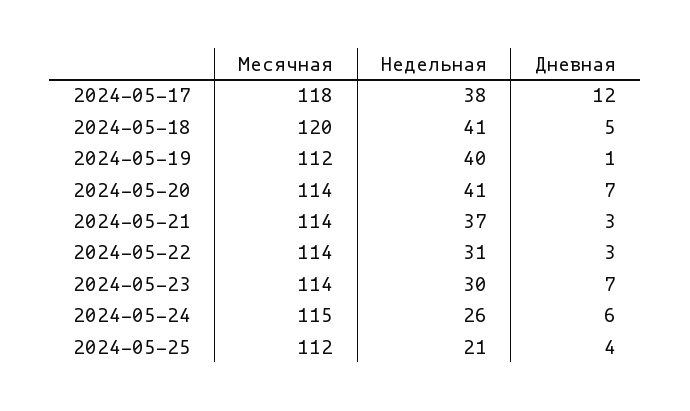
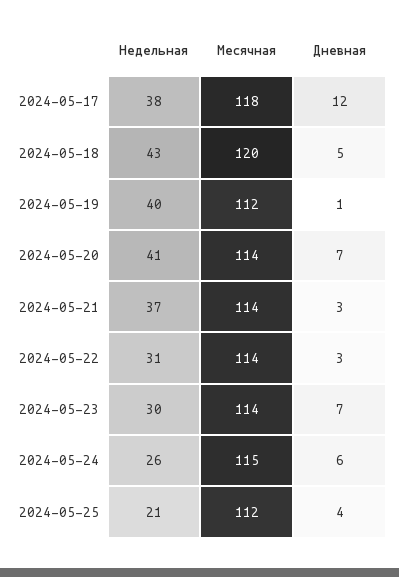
  {
    "Месячная": {
      "2024-05-17": 118,
      "2024-05-18": 120,
      "2024-05-19": 112,
      "2024-05-20": 114,
      "2024-05-21": 114,
      "2024-05-22": 114,
      "2024-05-23": 114,
      "2024-05-24": 115,
      "2024-05-25": 112
    },
    "Недельная": {
      "2024-05-17": 38,
-     "2024-05-18": 41,
+     "2024-05-18": 43,
      "2024-05-19": 40,
      "2024-05-20": 41,
      "2024-05-21": 37,
      "2024-05-22": 31,
      "2024-05-23": 30,
      "2024-05-24": 26,
      "2024-05-25": 21
    },
    "Дневная": {
      "2024-05-17": 12,
      "2024-05-18": 5,
      "2024-05-19": 1,
      "2024-05-20": 7,
      "2024-05-21": 3,
      "2024-05-22": 3,
      "2024-05-23": 7,
      "2024-05-24": 6,
      "2024-05-25": 4
    }
  }

